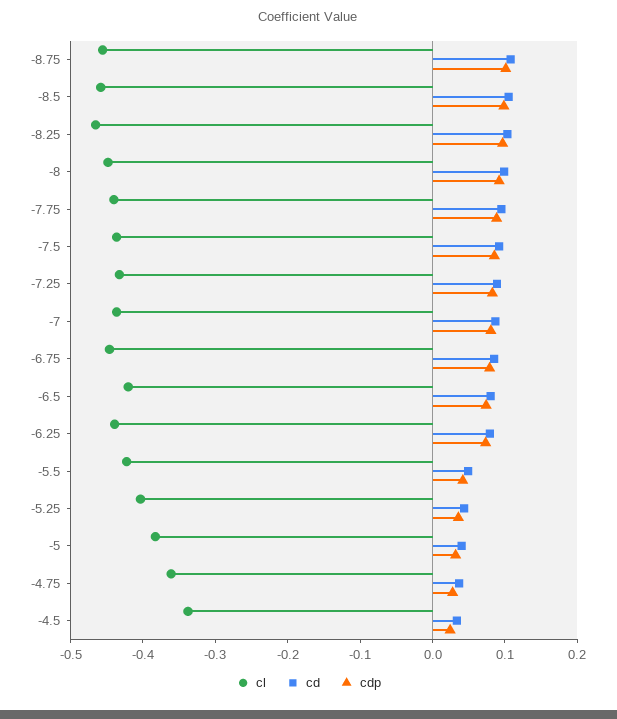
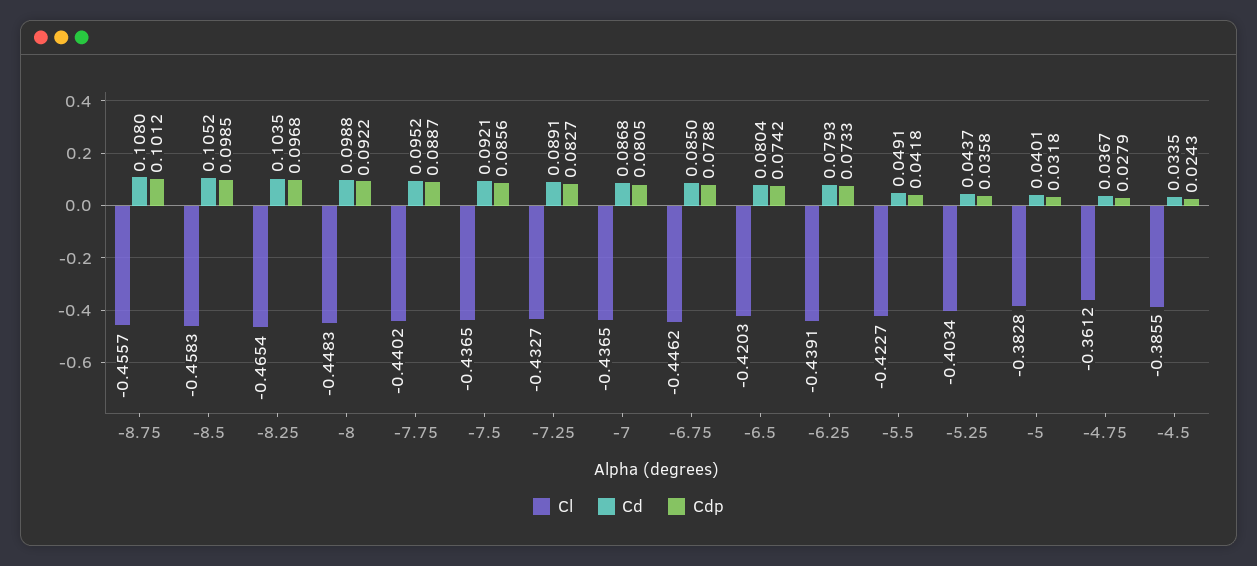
  {
    "cl": {
      "-8.75": -0.4557,
      "-8.5": -0.4583,
      "-8.25": -0.4654,
      "-8": -0.4483,
      "-7.75": -0.4402,
      "-7.5": -0.4365,
      "-7.25": -0.4327,
      "-7": -0.4365,
      "-6.75": -0.4462,
      "-6.5": -0.4203,
      "-6.25": -0.4391,
      "-5.5": -0.4227,
      "-5.25": -0.4034,
      "-5": -0.3828,
      "-4.75": -0.3612,
-     "-4.5": -0.34
+     "-4.5": -0.3855
    },
    "cd": {
      "-8.75": 0.108,
      "-8.5": 0.1052,
      "-8.25": 0.1035,
      "-8": 0.0988,
      "-7.75": 0.0952,
      "-7.5": 0.0921,
      "-7.25": 0.0891,
      "-7": 0.0868,
      "-6.75": 0.085,
      "-6.5": 0.0804,
      "-6.25": 0.0793,
      "-5.5": 0.0491,
      "-5.25": 0.0437,
      "-5": 0.0401,
      "-4.75": 0.0367,
      "-4.5": 0.0335
    },
    "cdp": {
      "-8.75": 0.1012,
      "-8.5": 0.0985,
      "-8.25": 0.0968,
      "-8": 0.0922,
      "-7.75": 0.0887,
      "-7.5": 0.0856,
      "-7.25": 0.0827,
      "-7": 0.0805,
      "-6.75": 0.0788,
      "-6.5": 0.0742,
      "-6.25": 0.0733,
      "-5.5": 0.0418,
      "-5.25": 0.0358,
      "-5": 0.0318,
      "-4.75": 0.0279,
      "-4.5": 0.0243
    }
  }

